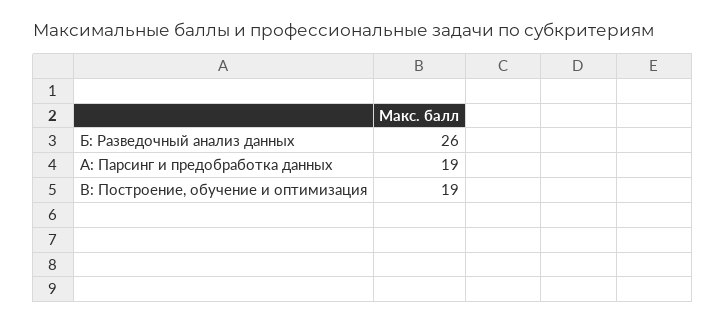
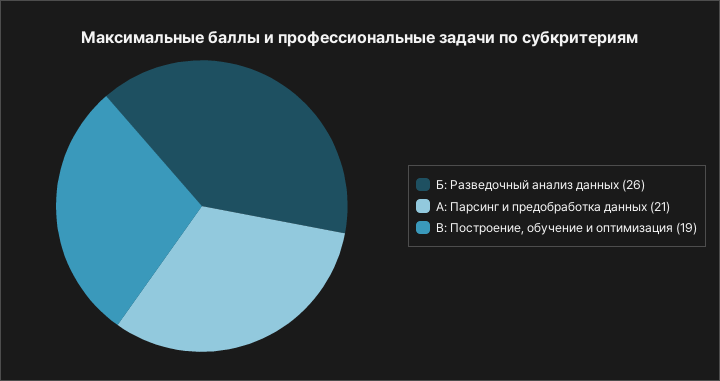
  {
    "Б: Разведочный анализ данных": 26,
-   "А: Парсинг и предобработка данных": 19,
+   "А: Парсинг и предобработка данных": 21,
    "В: Построение, обучение и оптимизация": 19
  }

